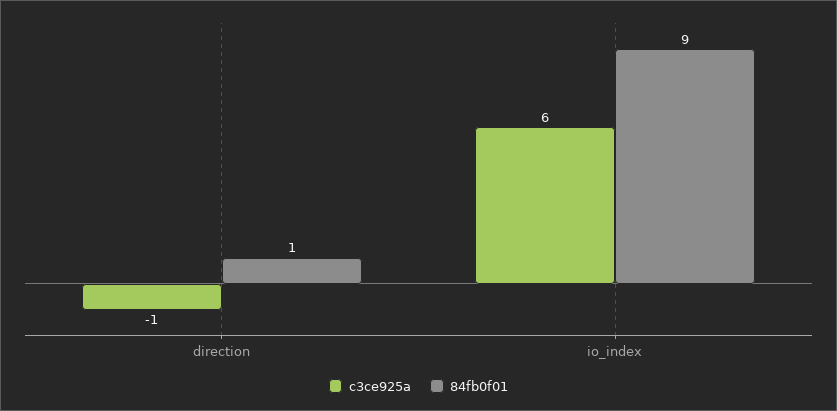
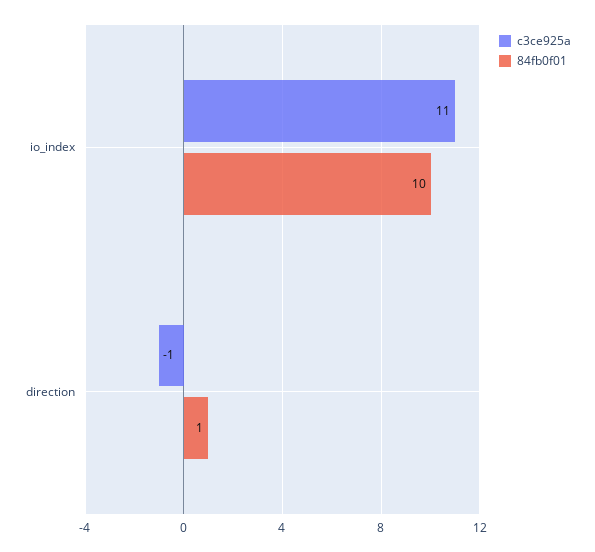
  {
    "c3ce925a": {
      "direction": -1,
-     "io_index": 6
+     "io_index": 11
    },
    "84fb0f01": {
      "direction": 1,
-     "io_index": 9
+     "io_index": 10
    }
  }

